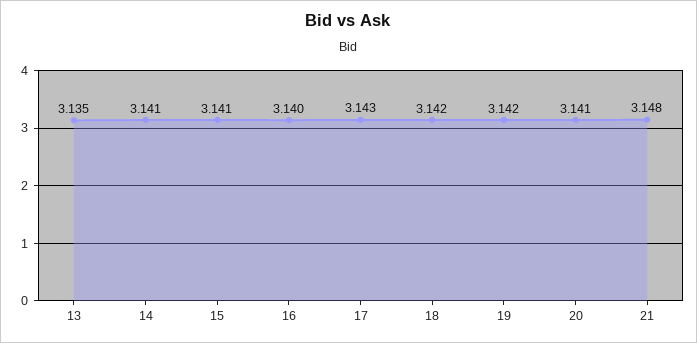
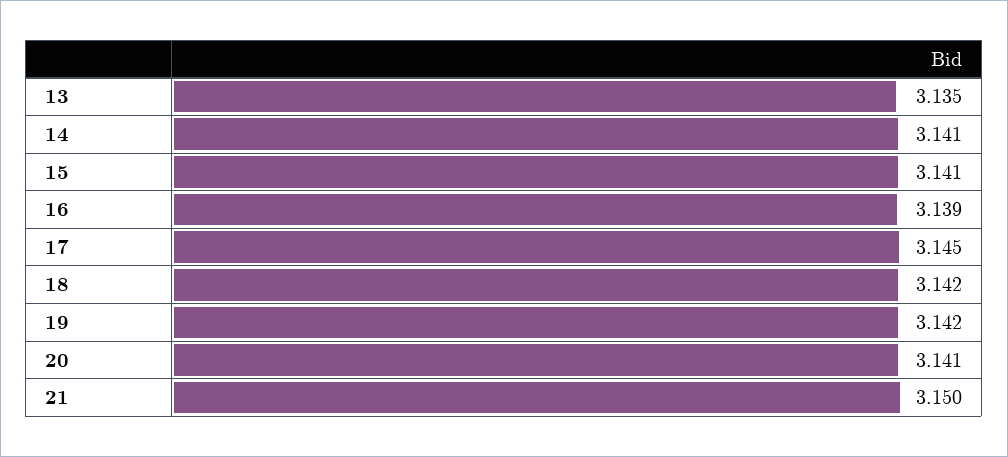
  {
    "13": 3.135,
    "14": 3.141,
    "15": 3.141,
-   "16": 3.14,
+   "16": 3.139,
-   "17": 3.143,
+   "17": 3.145,
    "18": 3.142,
    "19": 3.142,
    "20": 3.141,
-   "21": 3.148
+   "21": 3.15
  }

